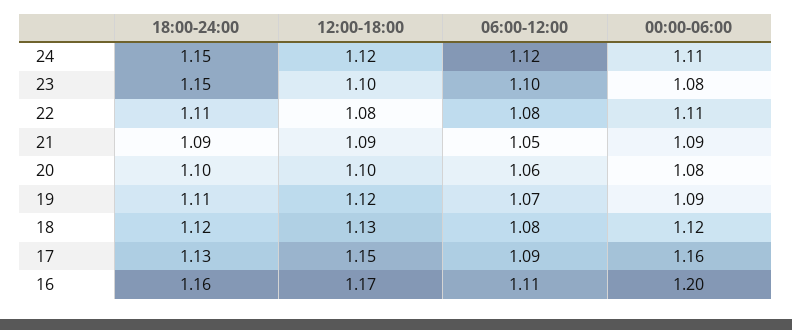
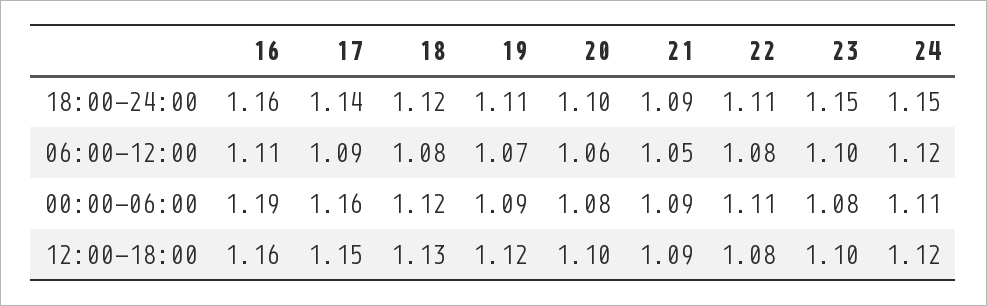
  {
    "18:00-24:00": {
      "24": 1.15,
      "23": 1.15,
      "22": 1.11,
      "21": 1.09,
      "20": 1.1,
      "19": 1.11,
      "18": 1.12,
-     "17": 1.13,
+     "17": 1.14,
      "16": 1.16
    },
    "12:00-18:00": {
      "24": 1.12,
      "23": 1.1,
      "22": 1.08,
      "21": 1.09,
      "20": 1.1,
      "19": 1.12,
      "18": 1.13,
      "17": 1.15,
-     "16": 1.17
+     "16": 1.16
    },
    "06:00-12:00": {
      "24": 1.12,
      "23": 1.1,
      "22": 1.08,
      "21": 1.05,
      "20": 1.06,
      "19": 1.07,
      "18": 1.08,
      "17": 1.09,
      "16": 1.11
    },
    "00:00-06:00": {
      "24": 1.11,
      "23": 1.08,
      "22": 1.11,
      "21": 1.09,
      "20": 1.08,
      "19": 1.09,
      "18": 1.12,
      "17": 1.16,
-     "16": 1.2
+     "16": 1.19
    }
  }

